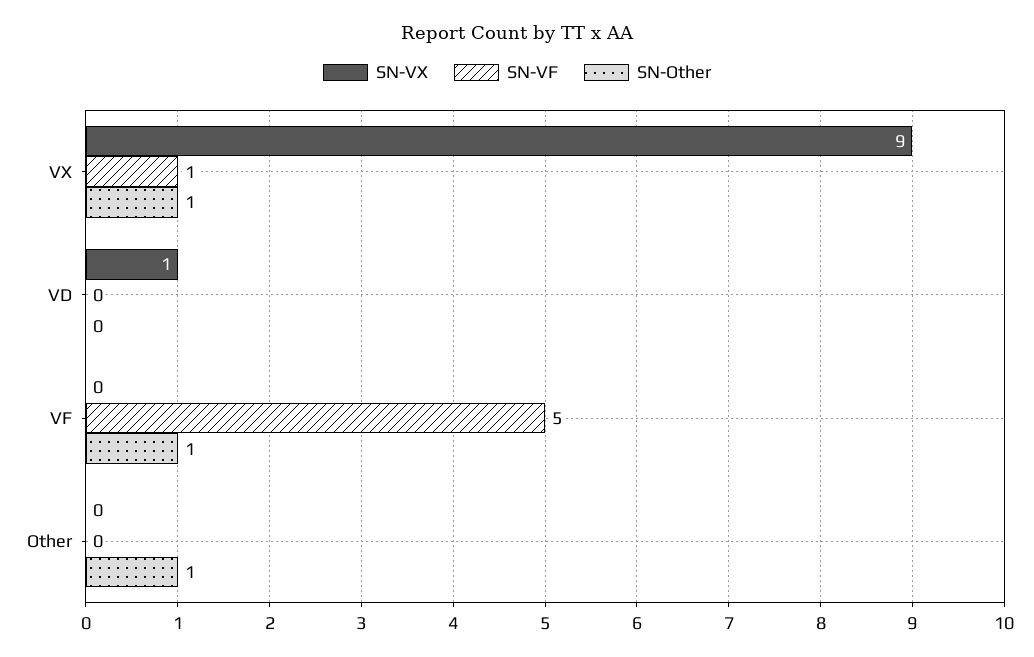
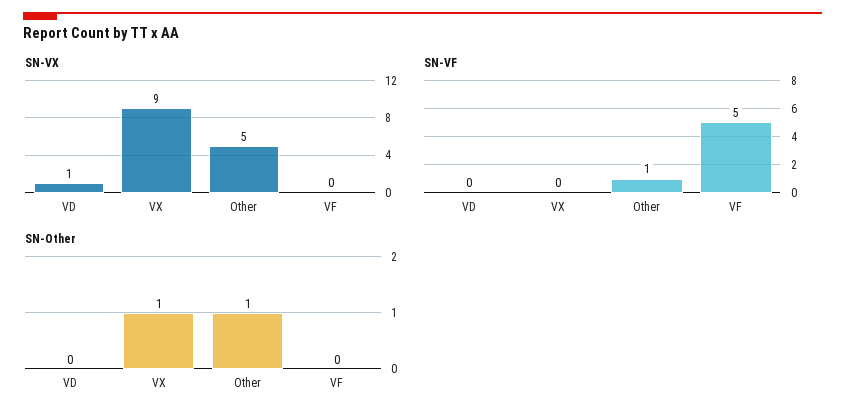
  {
    "SN-VX": {
      "VX": 9,
      "VD": 1,
      "VF": 0,
-     "Other": 0
+     "Other": 5
    },
    "SN-VF": {
-     "VX": 1,
+     "VX": 0,
      "VD": 0,
      "VF": 5,
-     "Other": 0
+     "Other": 1
    },
    "SN-Other": {
      "VX": 1,
      "VD": 0,
-     "VF": 1,
+     "VF": 0,
      "Other": 1
    }
  }

